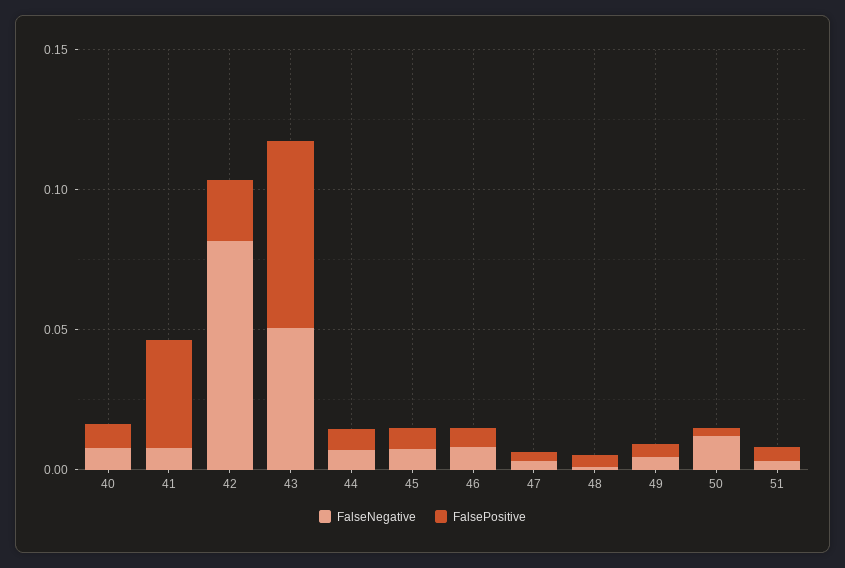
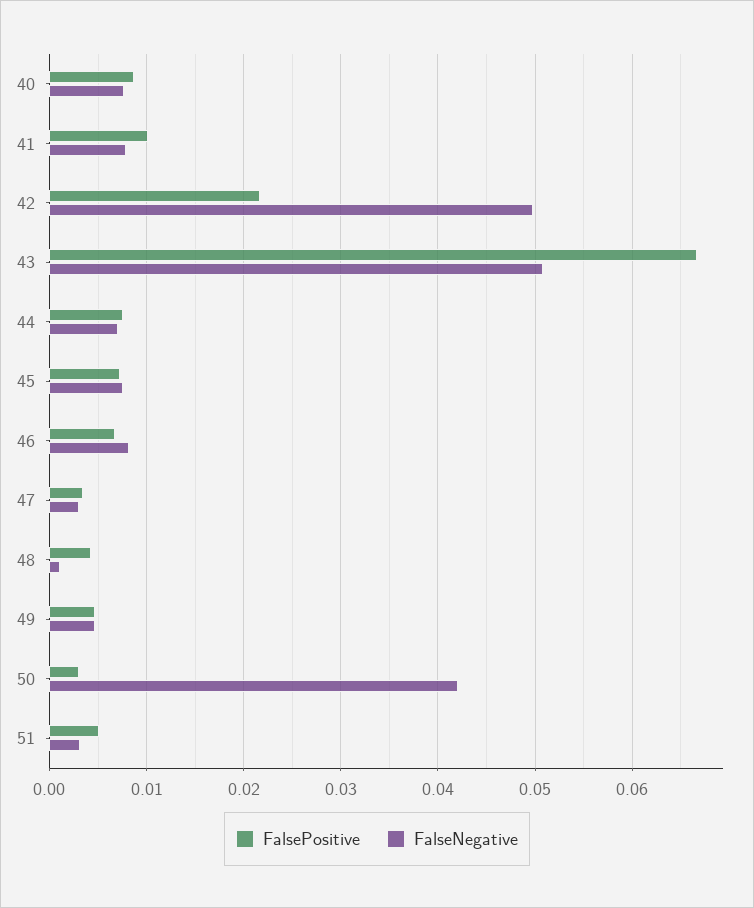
  {
    "FalseNegative": {
      "40": 0.008,
      "41": 0.008,
-     "42": 0.08,
+     "42": 0.05,
      "43": 0.051,
      "44": 0.007,
      "45": 0.008,
      "46": 0.008,
      "47": 0.003,
      "48": 0.001,
      "49": 0.005,
-     "50": 0.01,
+     "50": 0.042,
      "51": 0.003
    },
    "FalsePositive": {
      "40": 0.009,
-     "41": 0.04,
+     "41": 0.01,
      "42": 0.022,
      "43": 0.067,
      "44": 0.008,
      "45": 0.007,
      "46": 0.007,
      "47": 0.004,
      "48": 0.004,
      "49": 0.005,
      "50": 0.003,
      "51": 0.005
    }
  }

